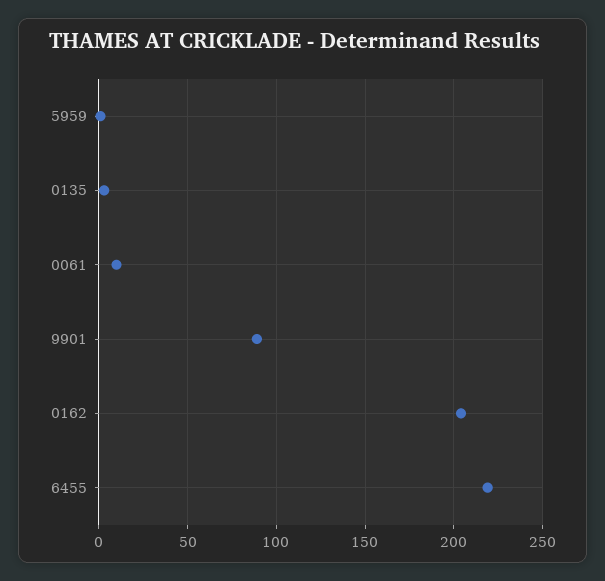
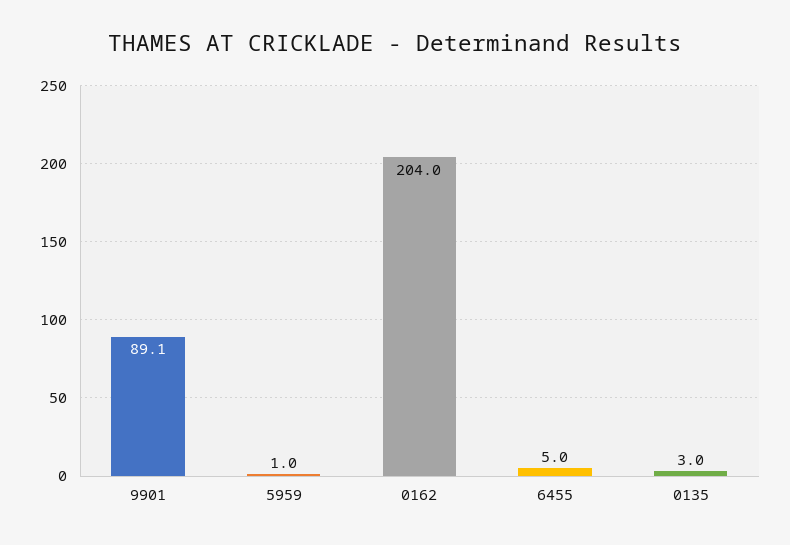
  {
    "5959": 1,
    "0135": 3,
-   "0061": 10,
    "9901": 89.1,
    "0162": 204,
-   "6455": 220
+   "6455": 5
  }

